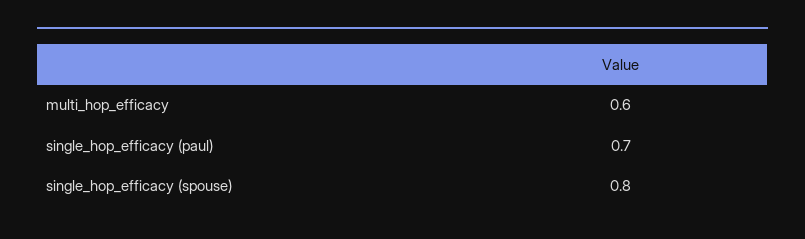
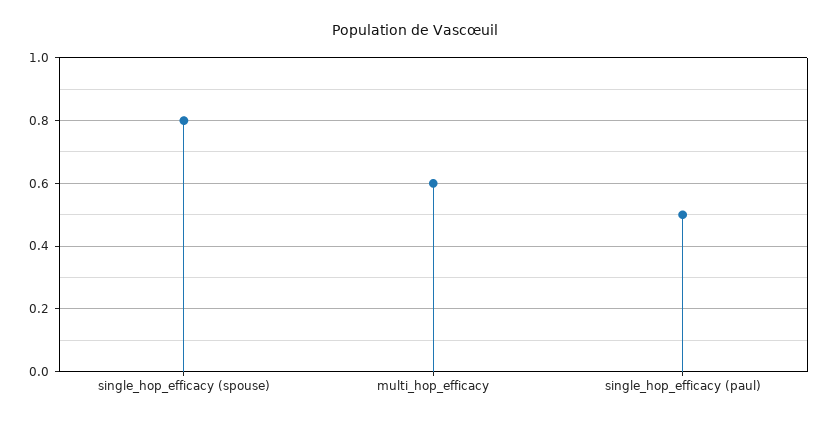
  {
    "multi_hop_efficacy": 0.6,
-   "single_hop_efficacy (paul)": 0.7,
+   "single_hop_efficacy (paul)": 0.5,
    "single_hop_efficacy (spouse)": 0.8
  }

